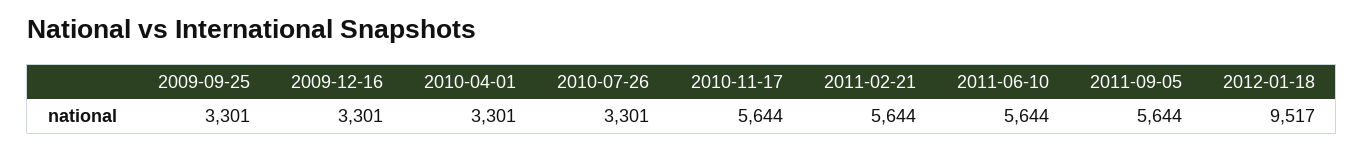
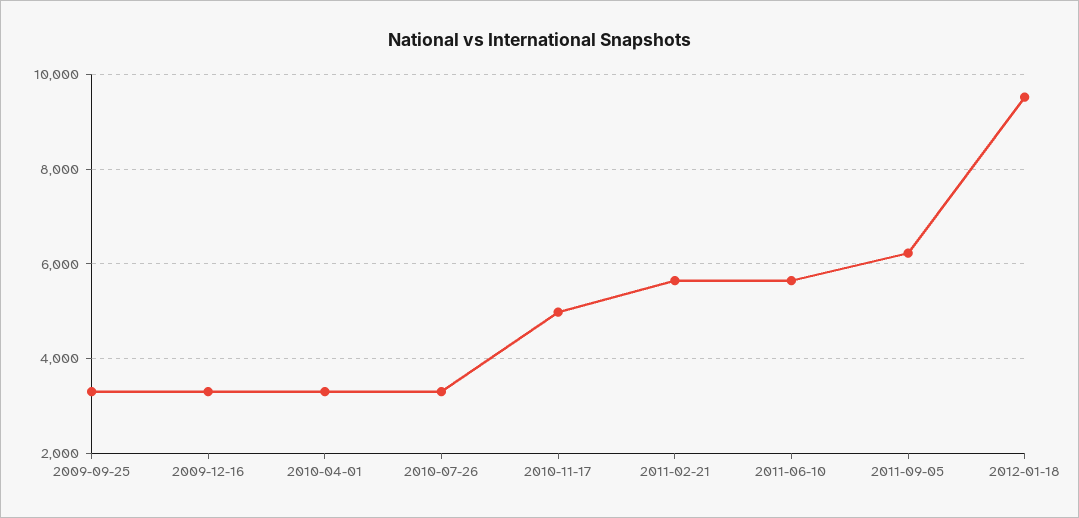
  {
    "2009-09-25": 3301,
    "2009-12-16": 3301,
    "2010-04-01": 3301,
    "2010-07-26": 3301,
-   "2010-11-17": 5644,
+   "2010-11-17": 5000,
    "2011-02-21": 5644,
    "2011-06-10": 5644,
-   "2011-09-05": 5644,
+   "2011-09-05": 6200,
    "2012-01-18": 9517
  }

